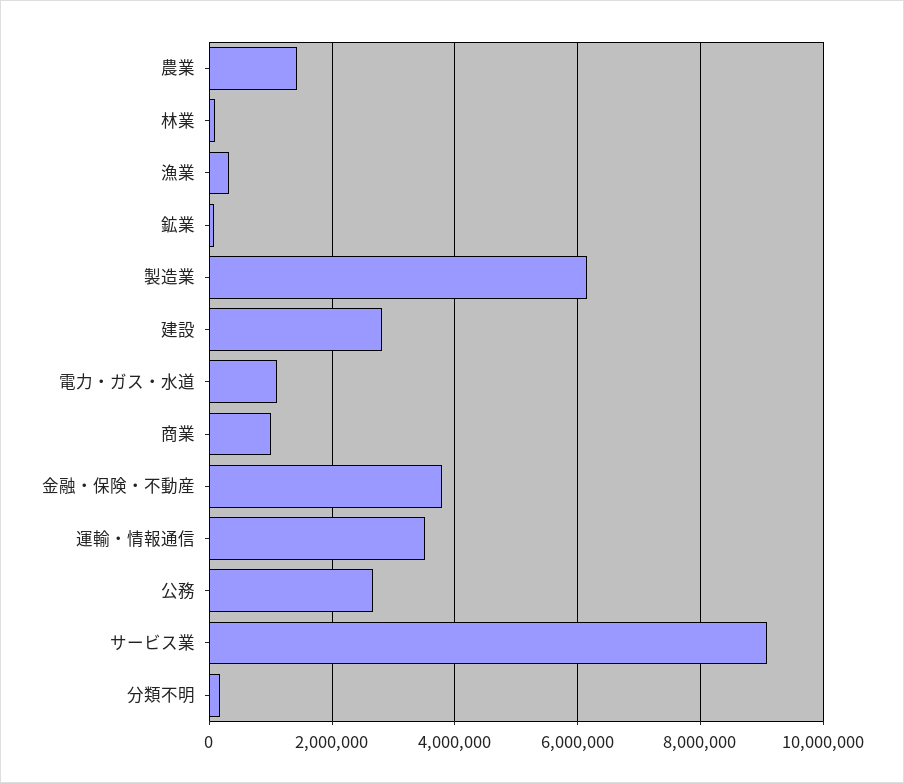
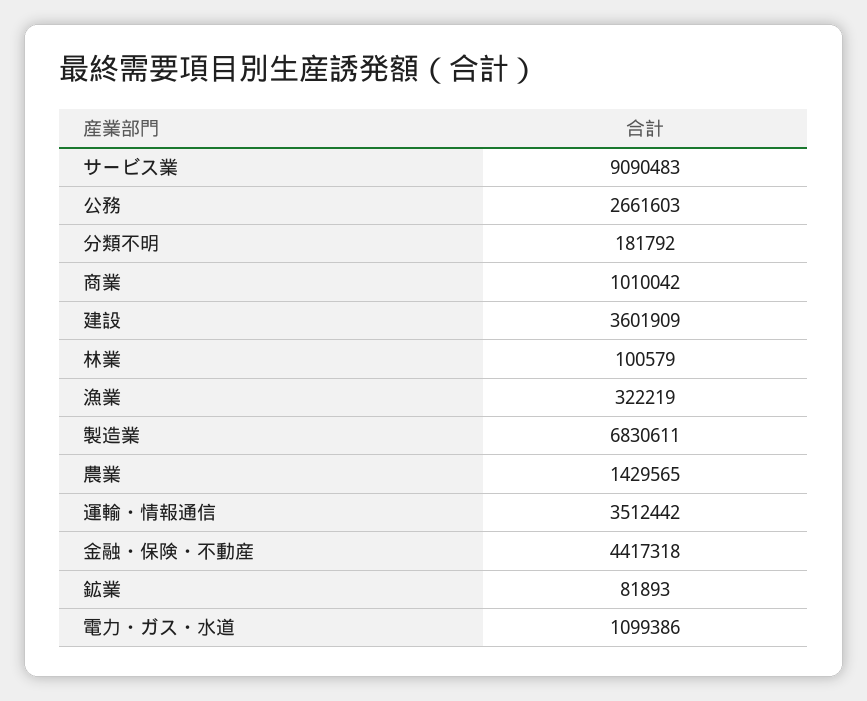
  {
    "農業": 1429565,
    "林業": 100579,
    "漁業": 322219,
    "鉱業": 81893,
-   "製造業": 6200000,
+   "製造業": 6830611,
-   "建設": 2800000,
+   "建設": 3601909,
    "電力・ガス・水道": 1099386,
    "商業": 1010042,
-   "金融・保険・不動産": 3800000,
+   "金融・保険・不動産": 4417318,
    "運輸・情報通信": 3512442,
    "公務": 2661603,
    "サービス業": 9090483,
    "分類不明": 181792
  }

